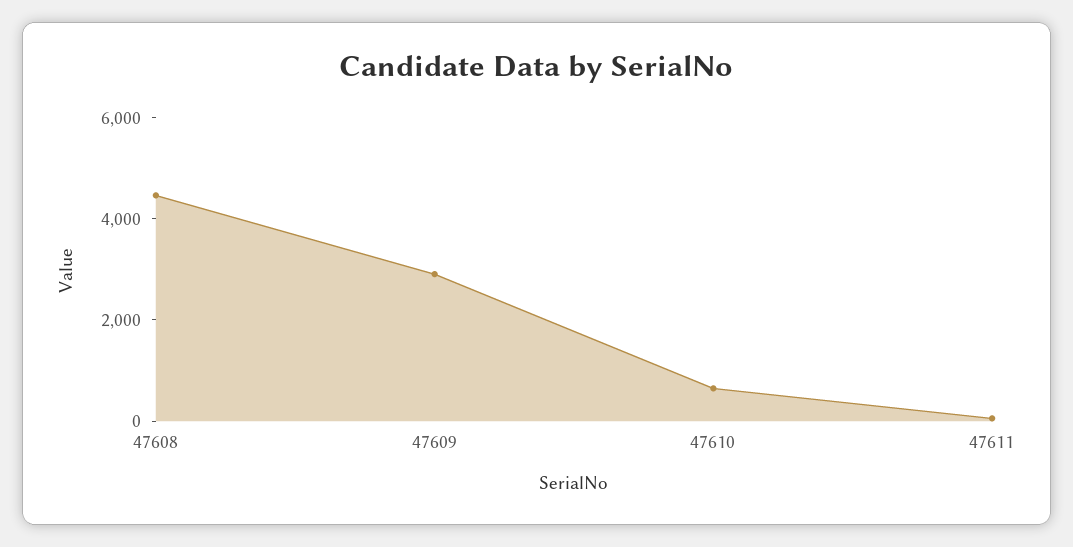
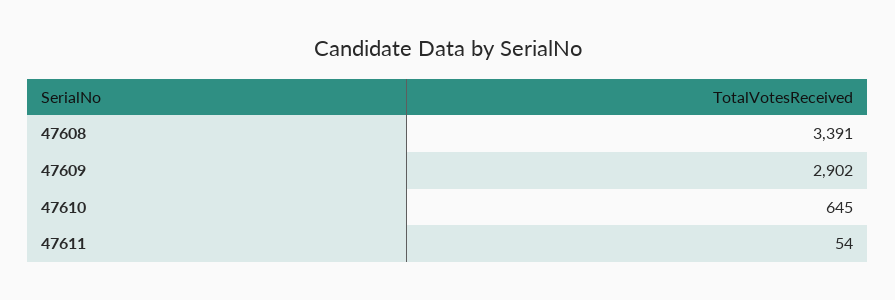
  {
-   "47608": 4500,
+   "47608": 3391,
    "47609": 2902,
    "47610": 645,
    "47611": 54
  }

